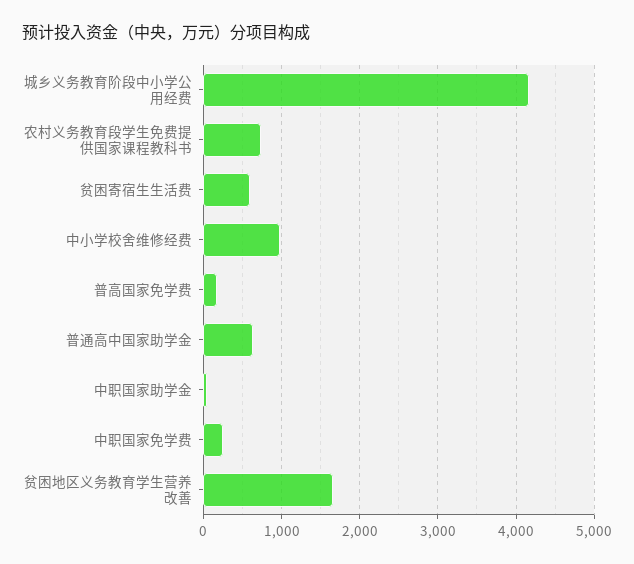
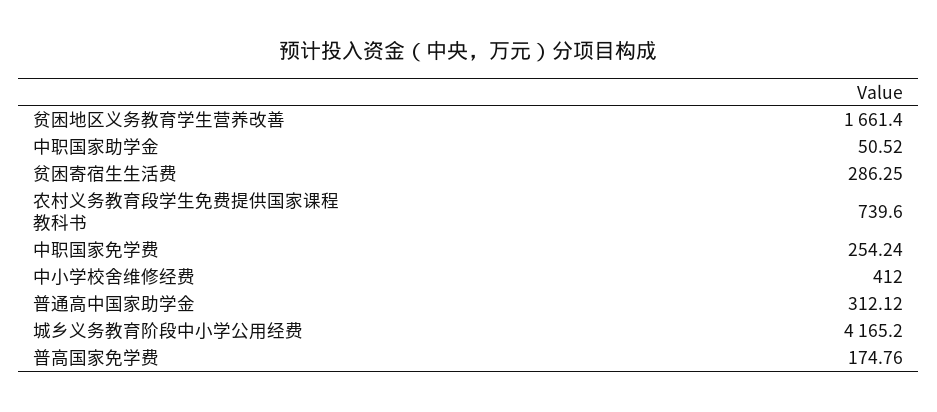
  {
    "城乡义务教育阶段中小学公用经费": 4165.2,
    "农村义务教育段学生免费提供国家课程教科书": 739.6,
-   "贫困寄宿生生活费": 600,
+   "贫困寄宿生生活费": 286.25,
-   "中小学校舍维修经费": 1000,
+   "中小学校舍维修经费": 412,
    "普高国家免学费": 174.76,
-   "普通高中国家助学金": 600,
+   "普通高中国家助学金": 312.12,
    "中职国家助学金": 50.52,
    "中职国家免学费": 254.24,
    "贫困地区义务教育学生营养改善": 1661.4
  }

